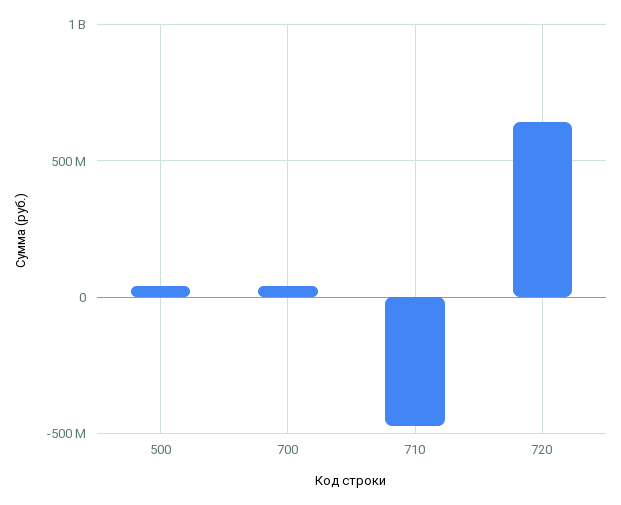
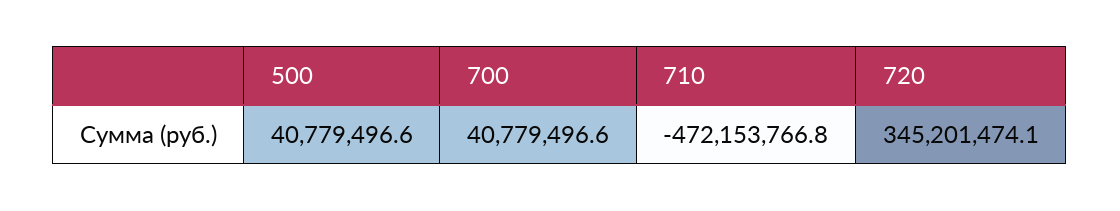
  {
    "500": 40779496.6,
    "700": 40779496.6,
    "710": -472153766.8,
-   "720": 650000000
+   "720": 345201474.1
  }

